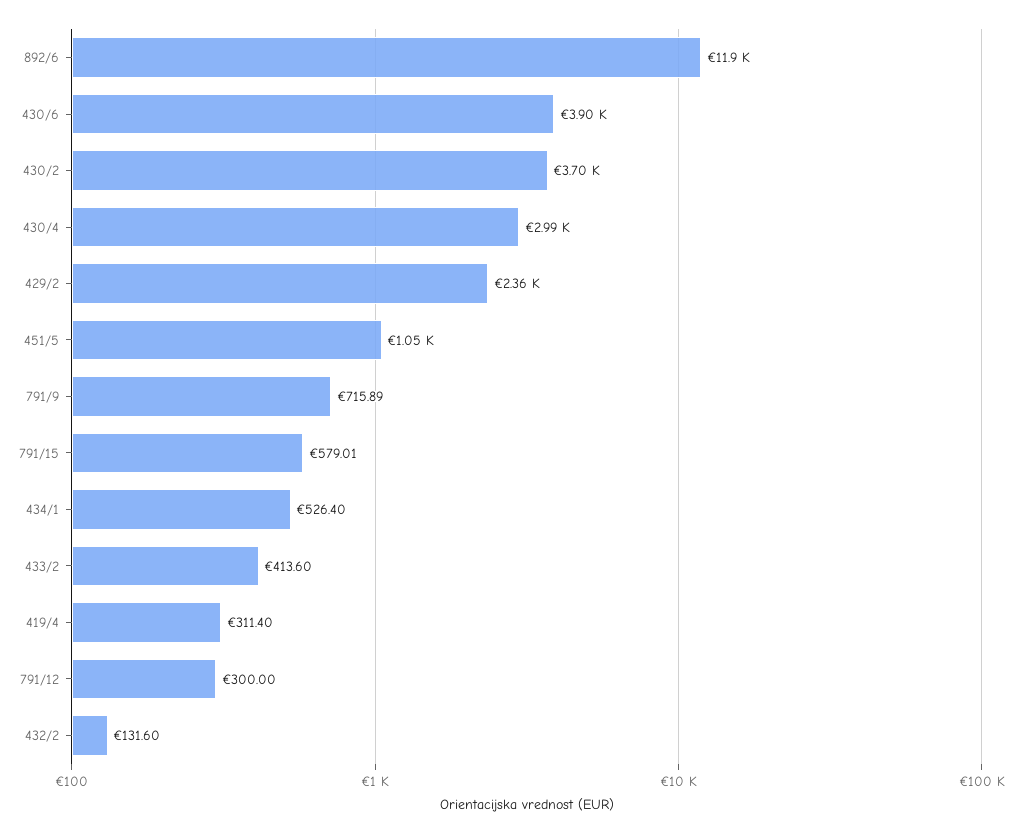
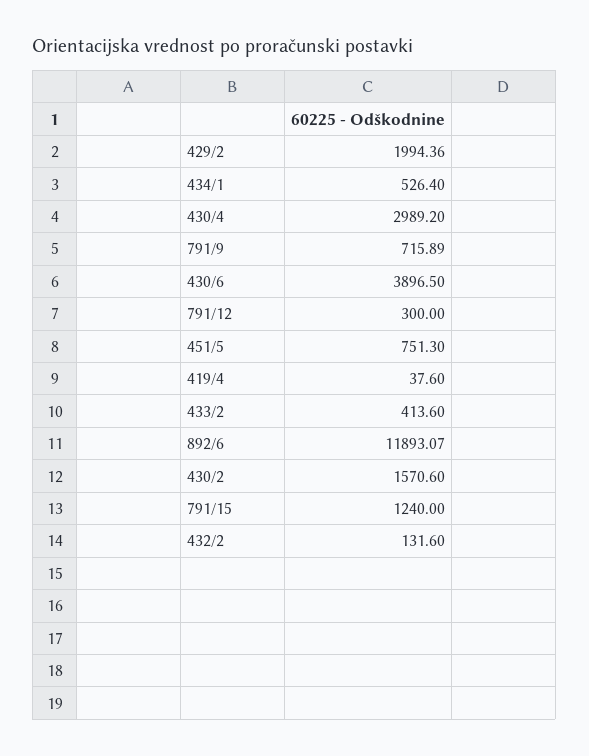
  {
    "892/6": 11893.07,
    "430/6": 3896.5,
-   "430/2": 3700,
+   "430/2": 1570.6,
    "430/4": 2989.2,
-   "429/2": 2360,
+   "429/2": 1994.36,
-   "451/5": 1050,
+   "451/5": 751.3,
    "791/9": 715.89,
-   "791/15": 579.01,
+   "791/15": 1240,
    "434/1": 526.4,
    "433/2": 413.6,
-   "419/4": 311.4,
+   "419/4": 37.6,
    "791/12": 300,
    "432/2": 131.6
  }

